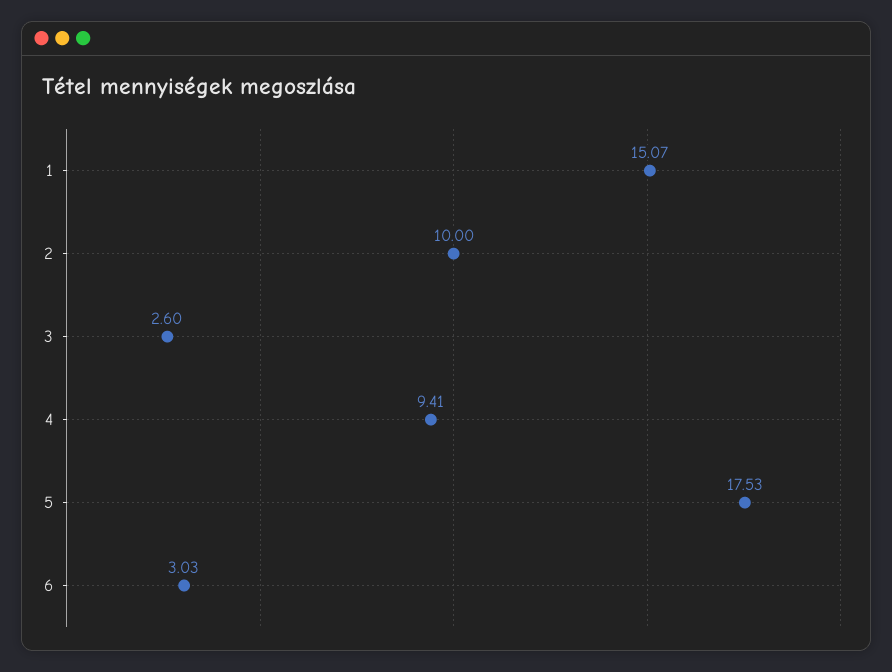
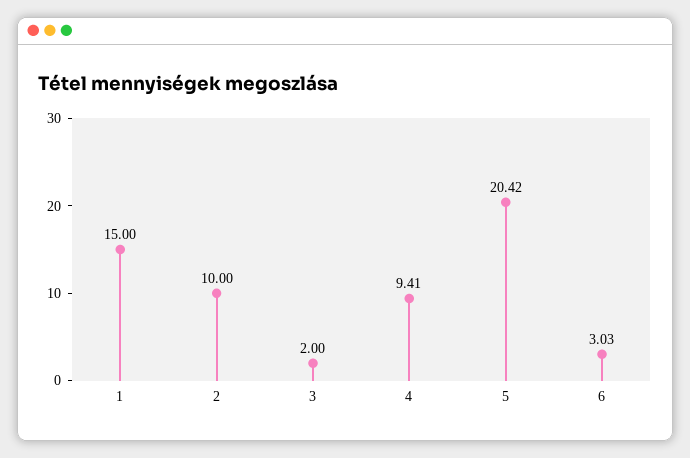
  {
-   "1": 15.07,
+   "1": 15,
    "2": 10,
-   "3": 2.6,
+   "3": 2,
    "4": 9.41,
-   "5": 17.53,
+   "5": 20.42,
    "6": 3.03
  }

